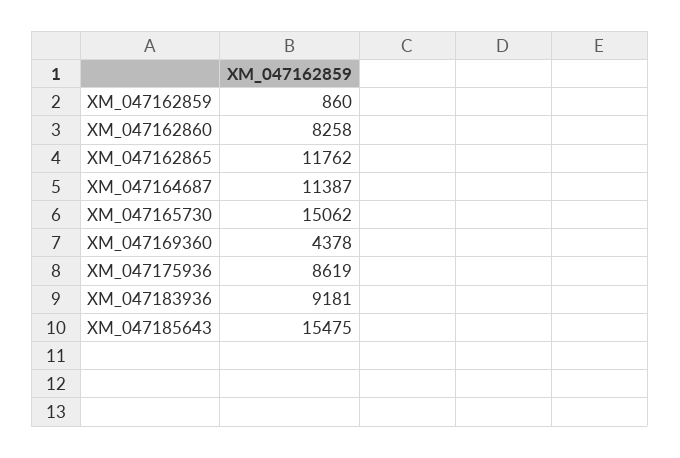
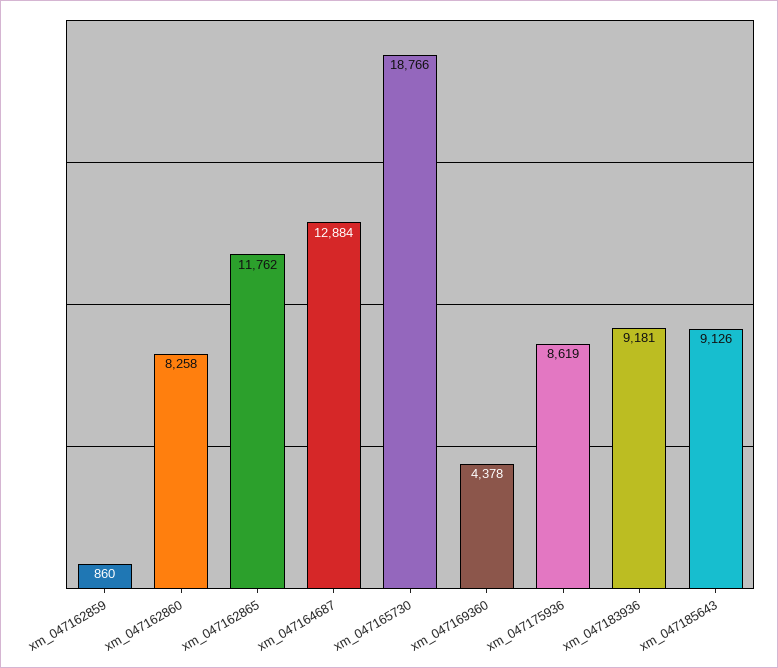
  {
    "XM_047162859": 860,
    "XM_047162860": 8258,
    "XM_047162865": 11762,
-   "XM_047164687": 11387,
+   "XM_047164687": 12884,
-   "XM_047165730": 15062,
+   "XM_047165730": 18766,
    "XM_047169360": 4378,
    "XM_047175936": 8619,
    "XM_047183936": 9181,
-   "XM_047185643": 15475
+   "XM_047185643": 9126
  }

